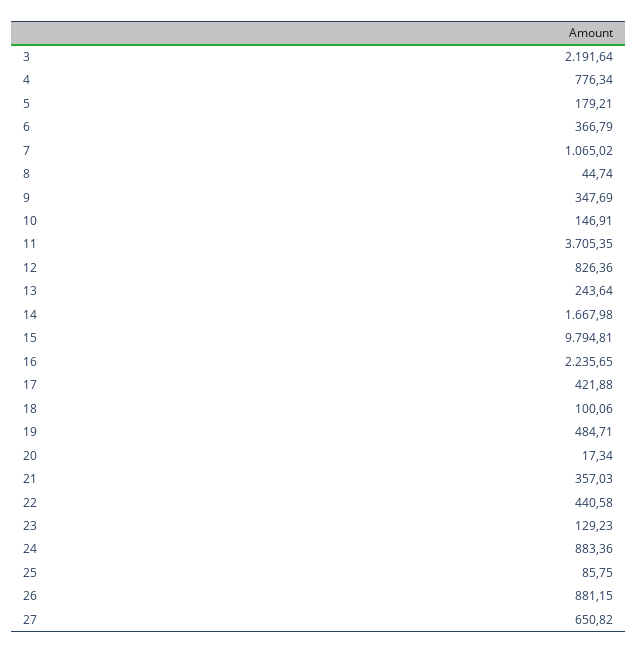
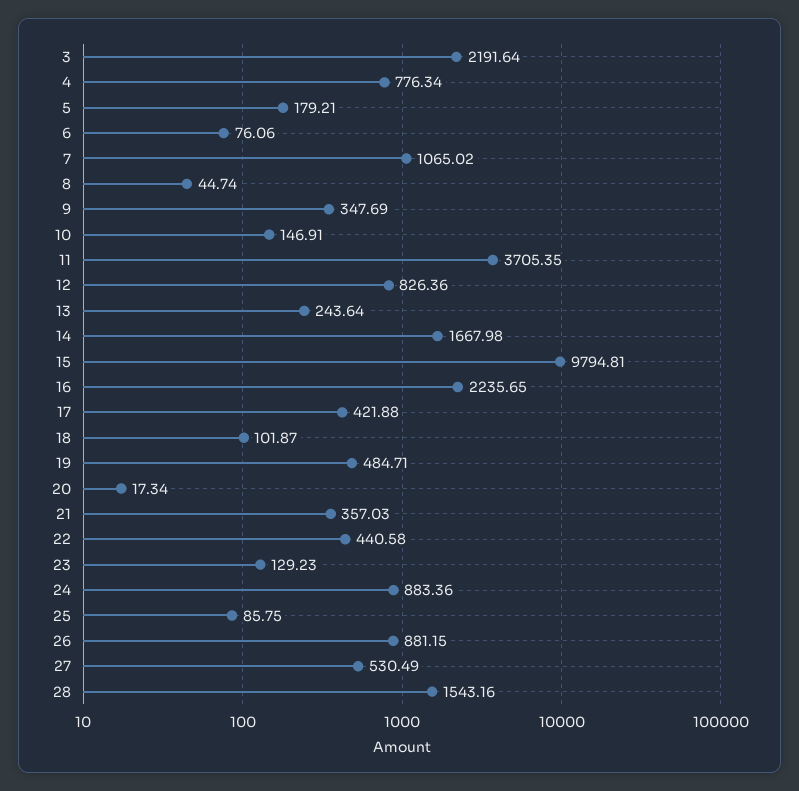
  {
    "3": 2191.64,
    "4": 776.34,
    "5": 179.21,
-   "6": 366.79,
+   "6": 76.06,
    "7": 1065.02,
    "8": 44.74,
    "9": 347.69,
    "10": 146.91,
    "11": 3705.35,
    "12": 826.36,
    "13": 243.64,
    "14": 1667.98,
    "15": 9794.81,
    "16": 2235.65,
    "17": 421.88,
-   "18": 100.06,
+   "18": 101.87,
    "19": 484.71,
    "20": 17.34,
    "21": 357.03,
    "22": 440.58,
    "23": 129.23,
    "24": 883.36,
    "25": 85.75,
    "26": 881.15,
-   "27": 650.82
+   "27": 530.49,
+   "28": 1543.16
  }

